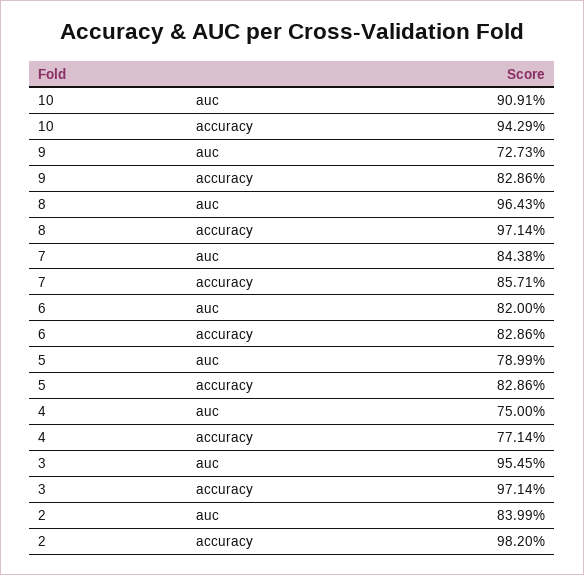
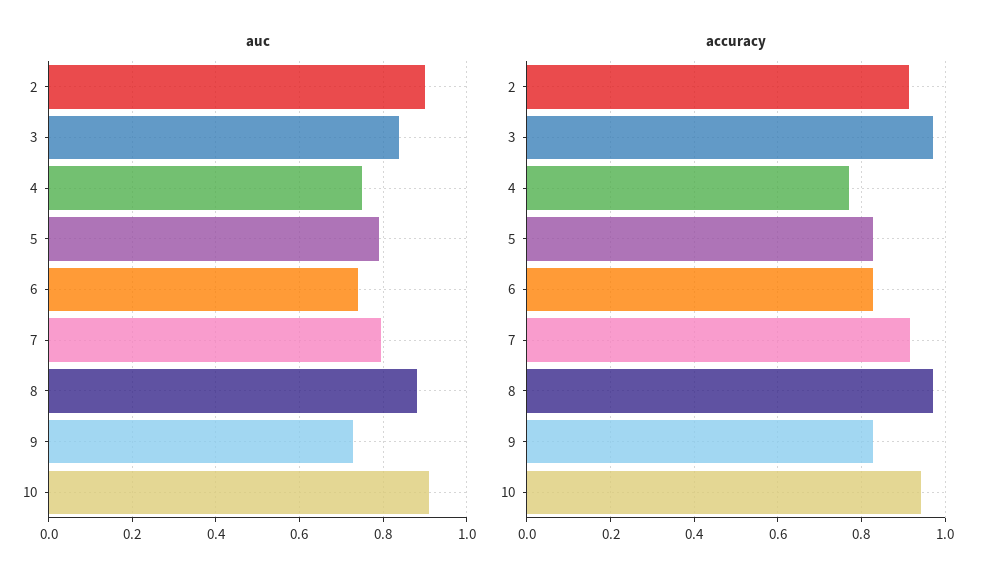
  {
    "auc": {
      "10": 0.9091,
      "9": 0.7273,
-     "8": 0.9643,
+     "8": 0.88,
-     "7": 0.8438,
+     "7": 0.8,
-     "6": 0.82,
+     "6": 0.74,
      "5": 0.7899,
      "4": 0.75,
-     "3": 0.9545,
+     "3": 0.84,
-     "2": 0.8399
+     "2": 0.9
    },
    "accuracy": {
      "10": 0.9429,
      "9": 0.8286,
      "8": 0.9714,
-     "7": 0.8571,
+     "7": 0.92,
      "6": 0.8286,
      "5": 0.8286,
      "4": 0.7714,
      "3": 0.9714,
-     "2": 0.982
+     "2": 0.92
    }
  }

